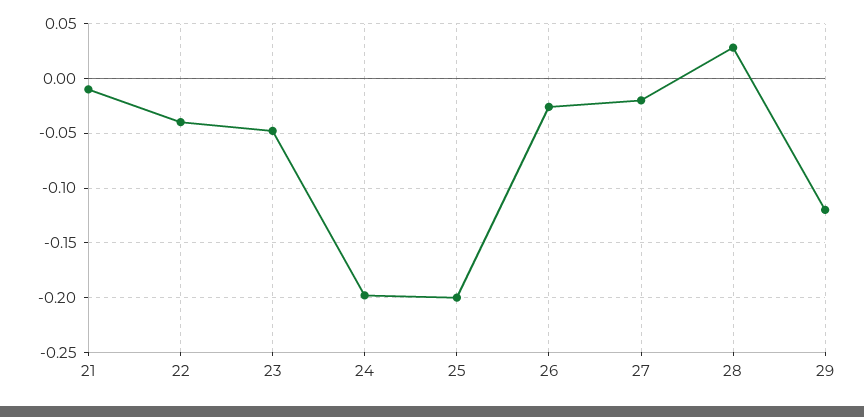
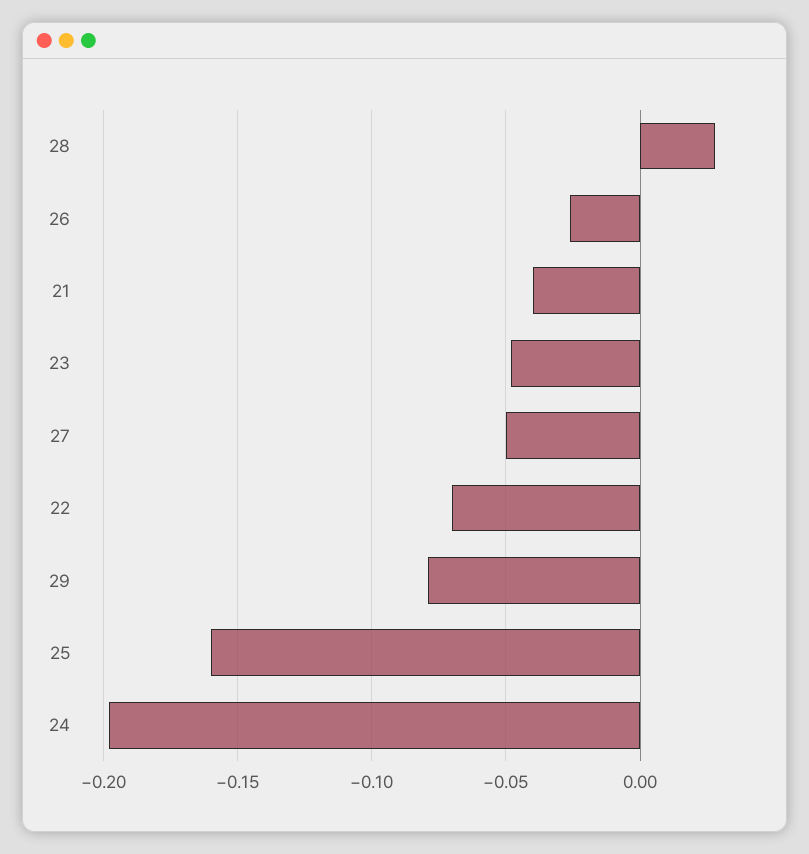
  {
-   "21": -0.01,
+   "21": -0.04,
-   "22": -0.04,
+   "22": -0.07,
    "23": -0.05,
    "24": -0.2,
-   "25": -0.2,
+   "25": -0.16,
    "26": -0.025,
-   "27": -0.02,
+   "27": -0.05,
    "28": 0.03,
-   "29": -0.12
+   "29": -0.08
  }

